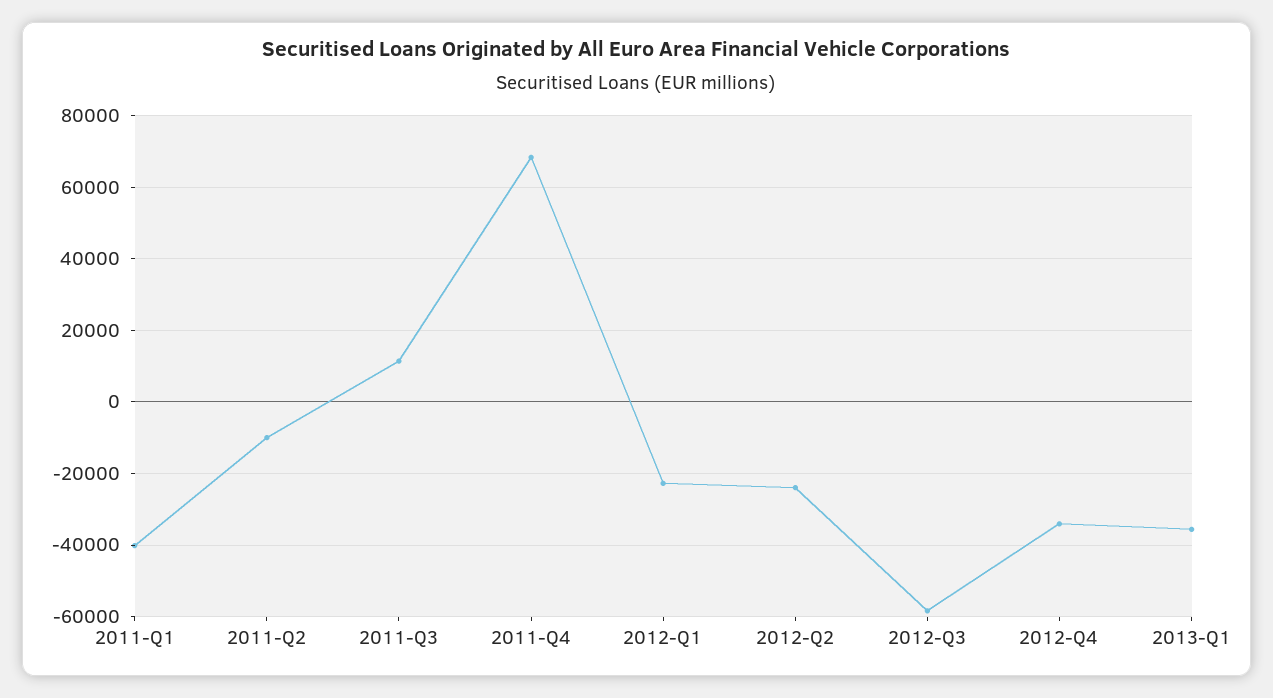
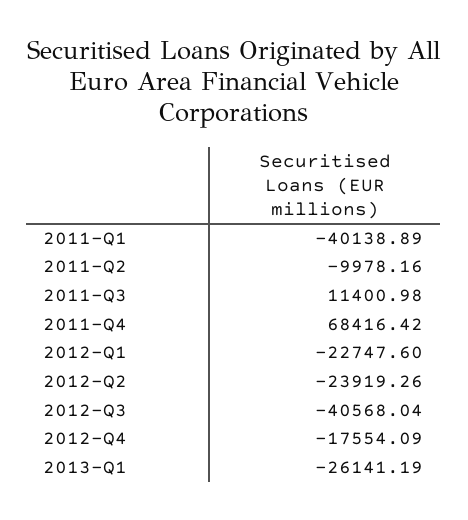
  {
    "2011-Q1": -40138.89,
    "2011-Q2": -9978.16,
    "2011-Q3": 11400.98,
    "2011-Q4": 68416.42,
    "2012-Q1": -22747.6,
    "2012-Q2": -23919.26,
-   "2012-Q3": -58000,
+   "2012-Q3": -40568.04,
-   "2012-Q4": -34000,
+   "2012-Q4": -17554.09,
-   "2013-Q1": -36000
+   "2013-Q1": -26141.19
  }

